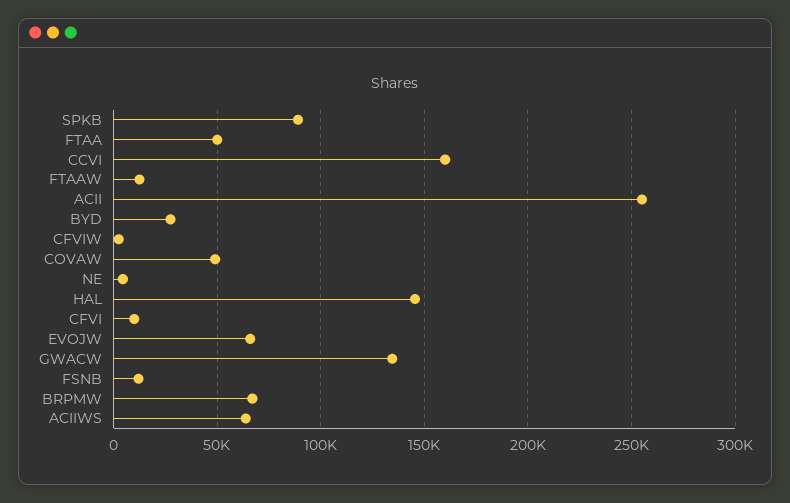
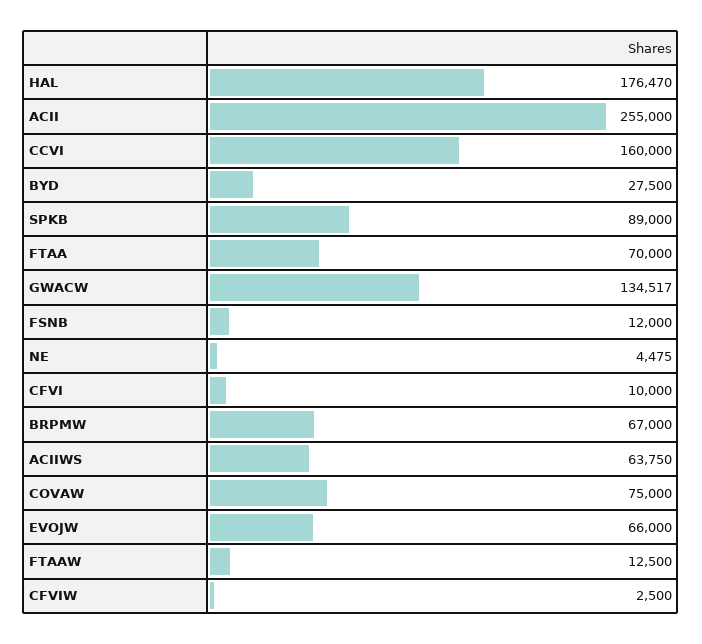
  {
    "SPKB": 89000,
-   "FTAA": 50000,
+   "FTAA": 70000,
    "CCVI": 160000,
    "FTAAW": 12500,
    "ACII": 255000,
    "BYD": 27500,
    "CFVIW": 2500,
-   "COVAW": 50000,
+   "COVAW": 75000,
    "NE": 4475,
-   "HAL": 145000,
+   "HAL": 176470,
    "CFVI": 10000,
    "EVOJW": 66000,
    "GWACW": 134517,
    "FSNB": 12000,
    "BRPMW": 67000,
    "ACIIWS": 63750
  }

